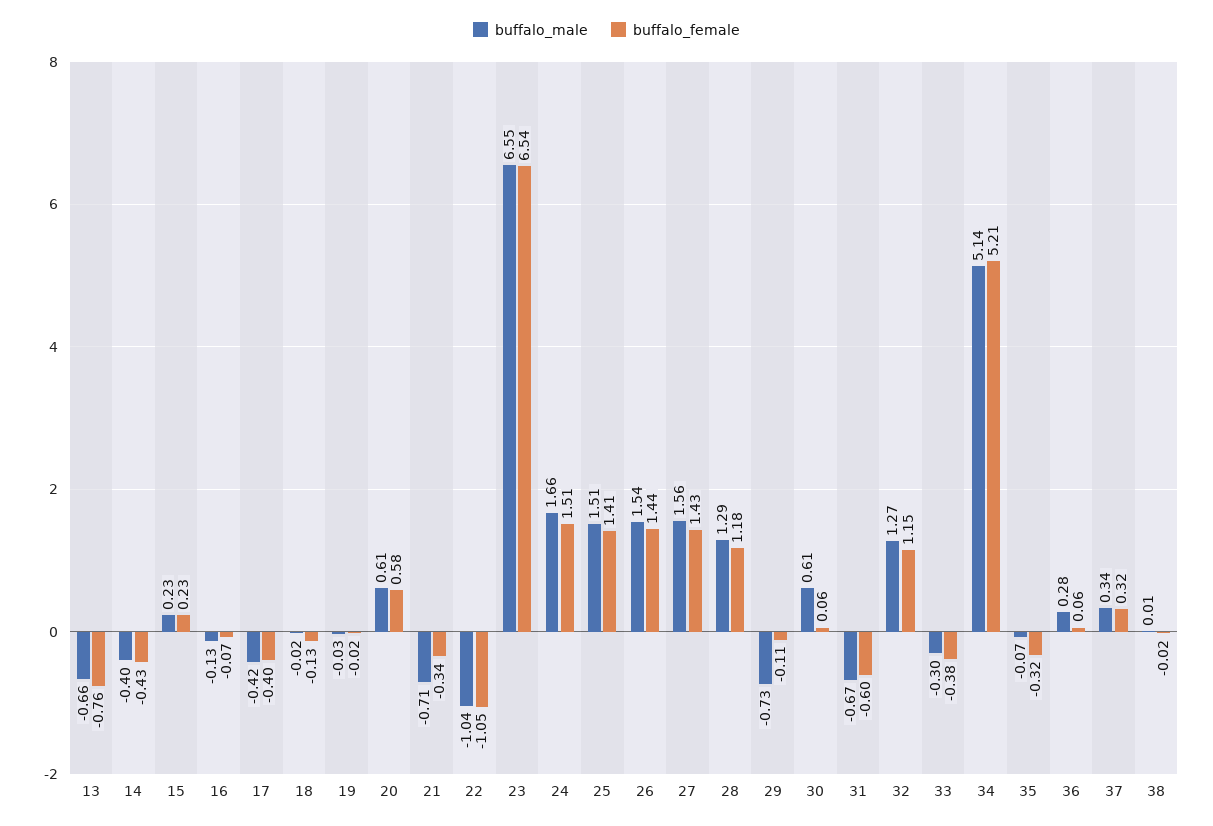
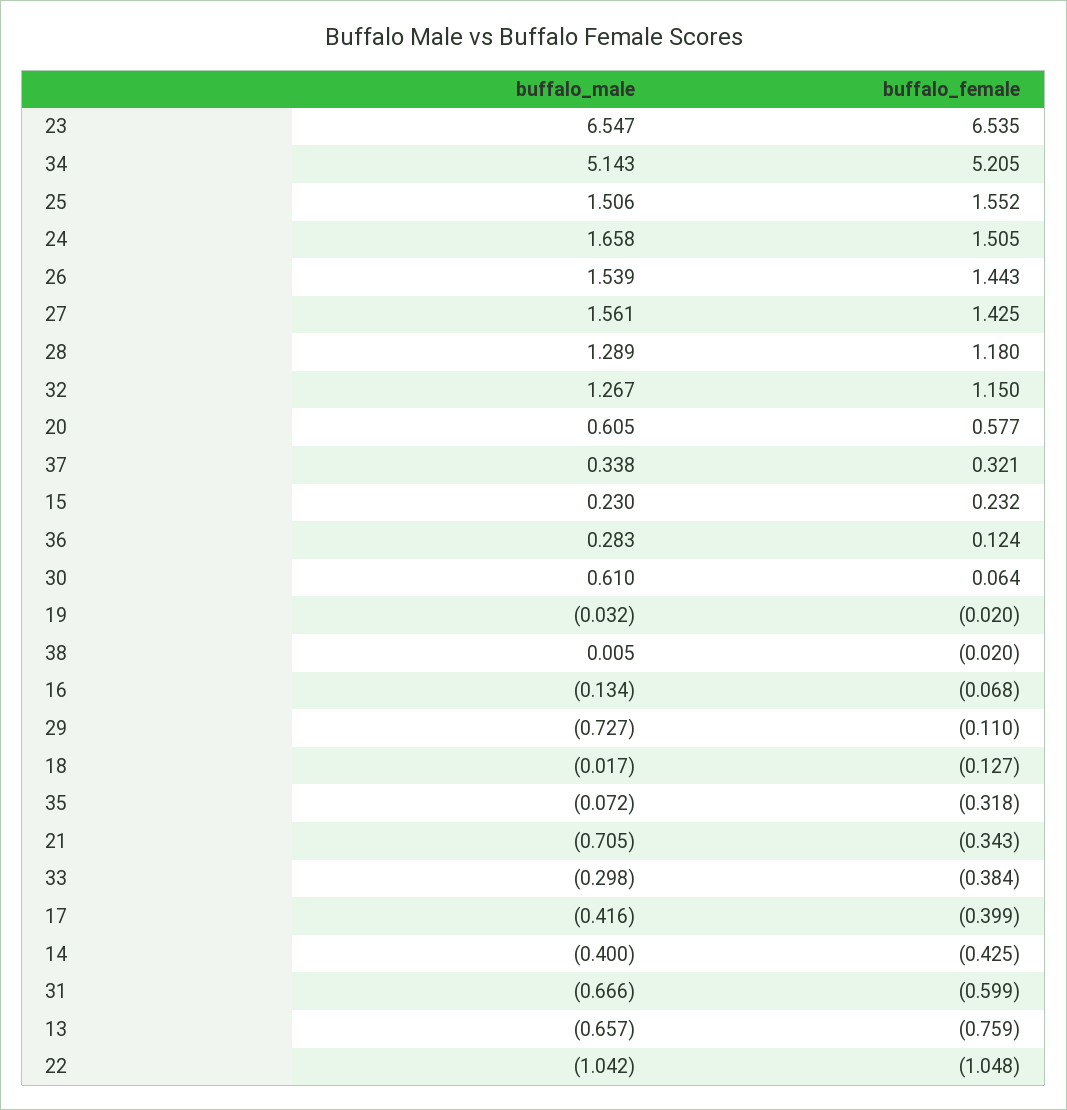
  {
    "buffalo_male": {
      "13": -0.657,
      "14": -0.4,
      "15": 0.23,
      "16": -0.134,
      "17": -0.416,
      "18": -0.017,
      "19": -0.032,
      "20": 0.605,
      "21": -0.705,
      "22": -1.042,
      "23": 6.547,
      "24": 1.658,
      "25": 1.506,
      "26": 1.539,
      "27": 1.561,
      "28": 1.289,
      "29": -0.727,
      "30": 0.61,
      "31": -0.666,
      "32": 1.267,
      "33": -0.298,
      "34": 5.143,
      "35": -0.072,
      "36": 0.283,
      "37": 0.338,
      "38": 0.005
    },
    "buffalo_female": {
      "13": -0.759,
      "14": -0.425,
      "15": 0.232,
      "16": -0.068,
      "17": -0.399,
      "18": -0.127,
      "19": -0.02,
      "20": 0.577,
      "21": -0.343,
      "22": -1.048,
      "23": 6.535,
      "24": 1.505,
-     "25": 1.41,
+     "25": 1.552,
      "26": 1.443,
      "27": 1.425,
      "28": 1.18,
      "29": -0.11,
      "30": 0.064,
      "31": -0.599,
      "32": 1.15,
      "33": -0.384,
      "34": 5.205,
      "35": -0.318,
-     "36": 0.06,
+     "36": 0.124,
      "37": 0.321,
      "38": -0.02
    }
  }

